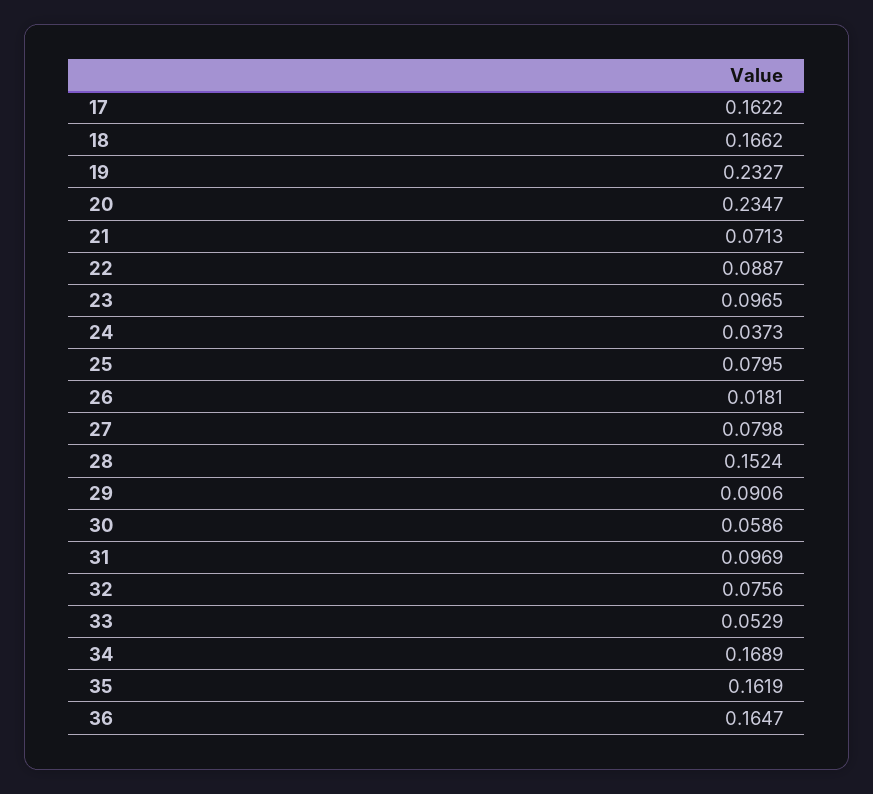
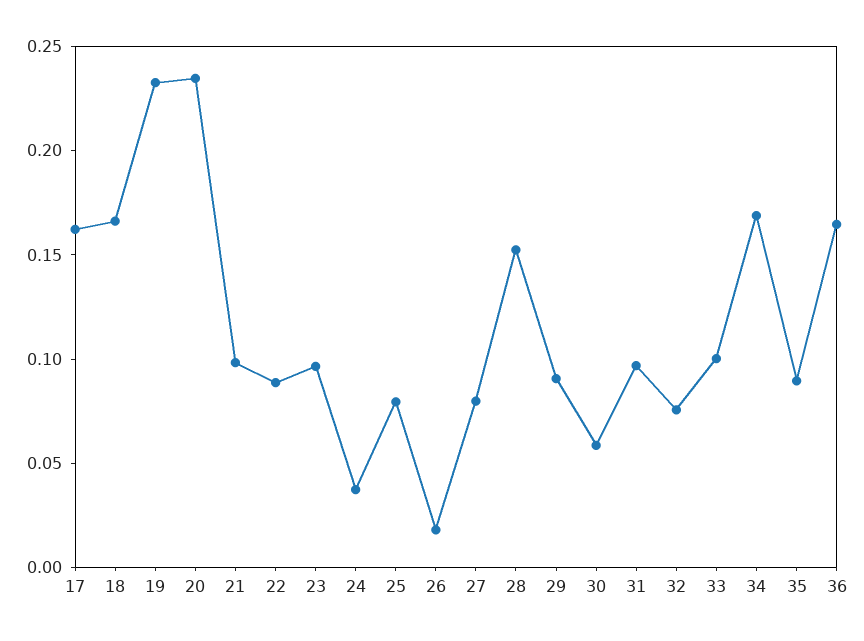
  {
    "17": 0.1622,
    "18": 0.1662,
    "19": 0.2327,
    "20": 0.2347,
-   "21": 0.0713,
+   "21": 0.1,
    "22": 0.0887,
    "23": 0.0965,
    "24": 0.0373,
    "25": 0.0795,
    "26": 0.0181,
    "27": 0.0798,
    "28": 0.1524,
    "29": 0.0906,
    "30": 0.0586,
    "31": 0.0969,
    "32": 0.0756,
-   "33": 0.0529,
+   "33": 0.1,
    "34": 0.1689,
-   "35": 0.1619,
+   "35": 0.09,
    "36": 0.1647
  }

